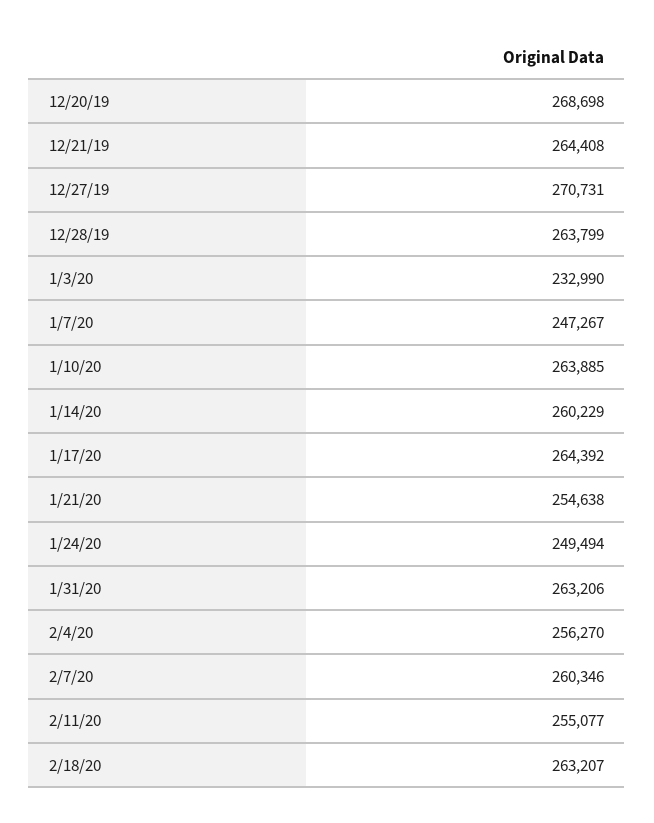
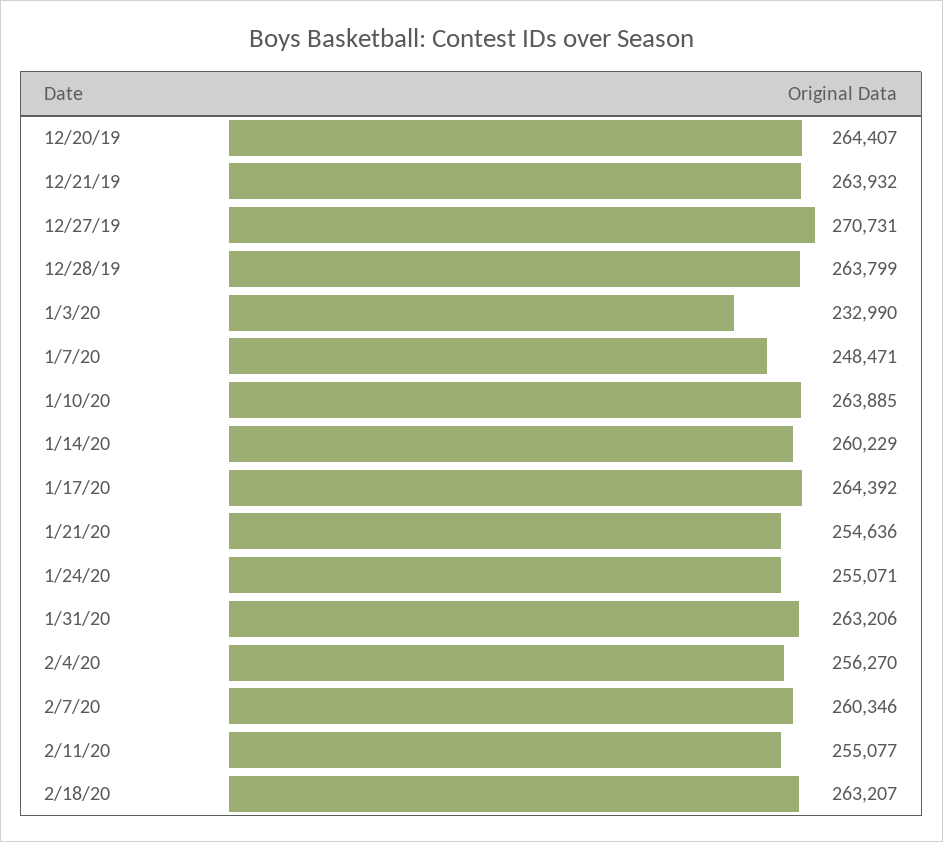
  {
-   "12/20/19": 268698,
+   "12/20/19": 264407,
-   "12/21/19": 264408,
+   "12/21/19": 263932,
    "12/27/19": 270731,
    "12/28/19": 263799,
    "1/3/20": 232990,
-   "1/7/20": 247267,
+   "1/7/20": 248471,
    "1/10/20": 263885,
    "1/14/20": 260229,
    "1/17/20": 264392,
-   "1/21/20": 254638,
+   "1/21/20": 254636,
-   "1/24/20": 249494,
+   "1/24/20": 255071,
    "1/31/20": 263206,
    "2/4/20": 256270,
    "2/7/20": 260346,
    "2/11/20": 255077,
    "2/18/20": 263207
  }

